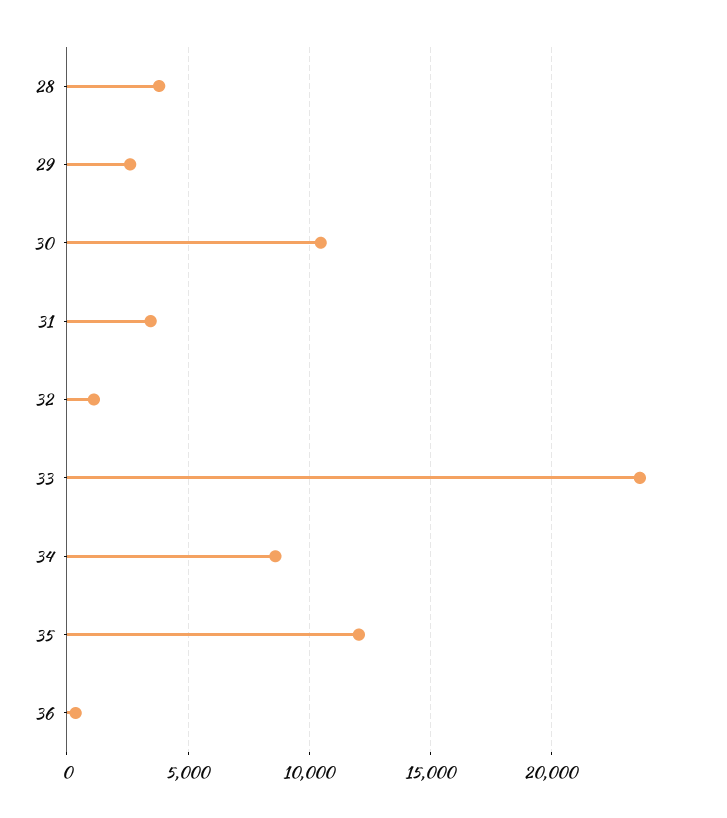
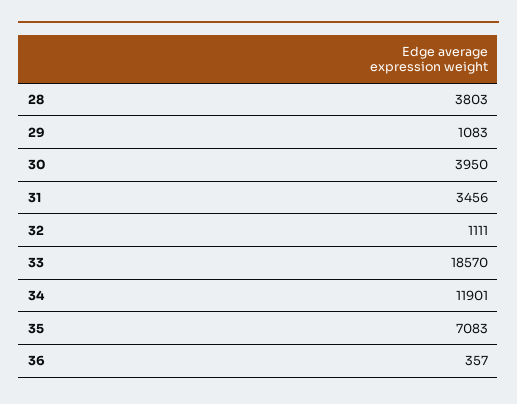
  {
    "28": 3803,
-   "29": 2500,
+   "29": 1083,
-   "30": 10500,
+   "30": 3950,
    "31": 3456,
    "32": 1111,
-   "33": 23500,
+   "33": 18570,
-   "34": 8500,
+   "34": 11901,
-   "35": 12000,
+   "35": 7083,
    "36": 357
  }

